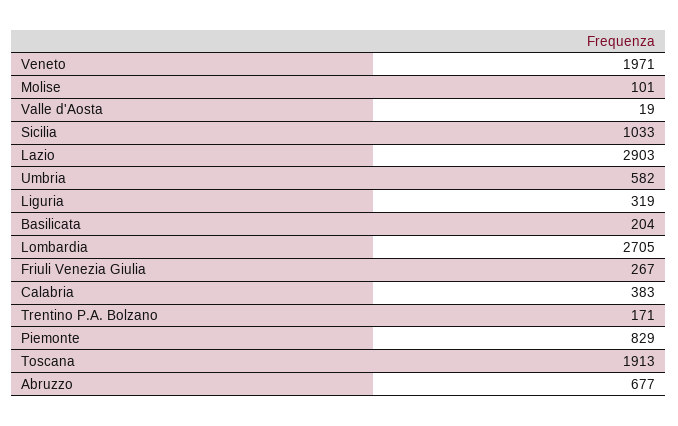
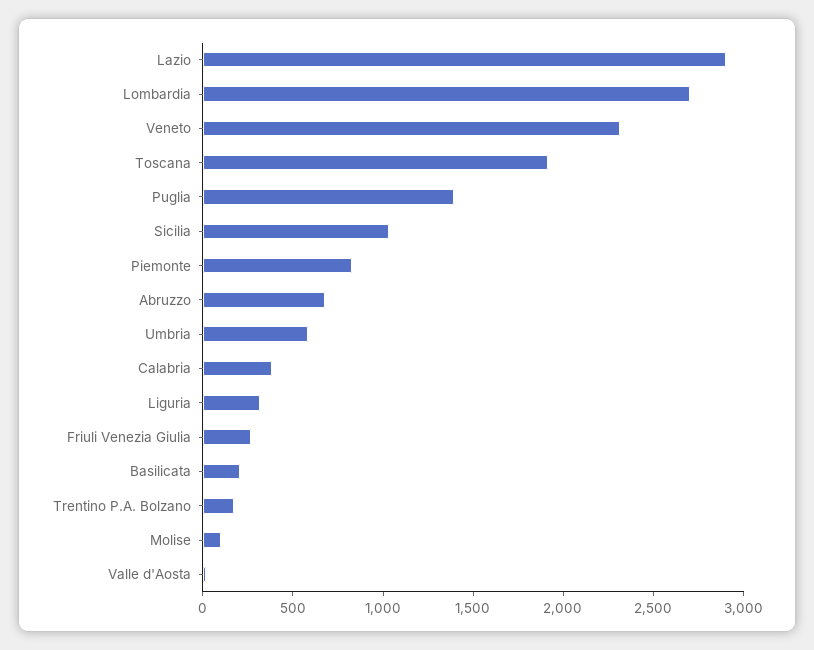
  {
-   "Veneto": 1971,
+   "Veneto": 2300,
    "Molise": 101,
    "Valle d'Aosta": 19,
    "Sicilia": 1033,
    "Lazio": 2903,
    "Umbria": 582,
    "Liguria": 319,
    "Basilicata": 204,
    "Lombardia": 2705,
    "Friuli Venezia Giulia": 267,
    "Calabria": 383,
    "Trentino P.A. Bolzano": 171,
    "Piemonte": 829,
    "Toscana": 1913,
-   "Abruzzo": 677
+   "Abruzzo": 677,
+   "Puglia": 1400
  }

